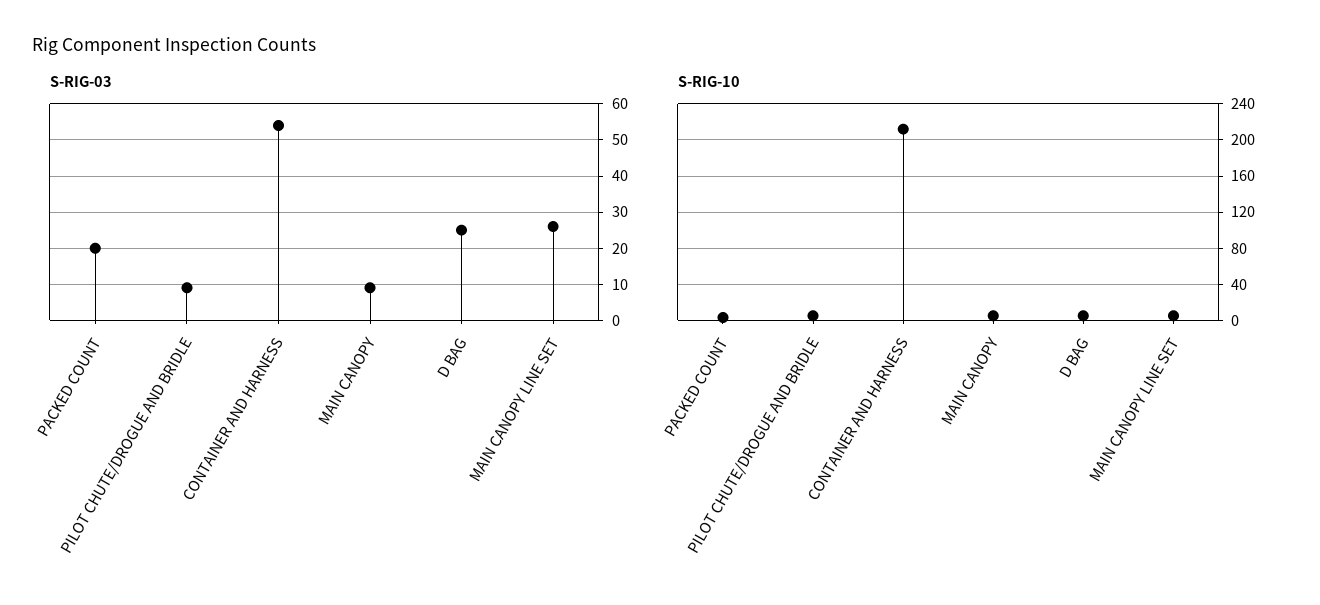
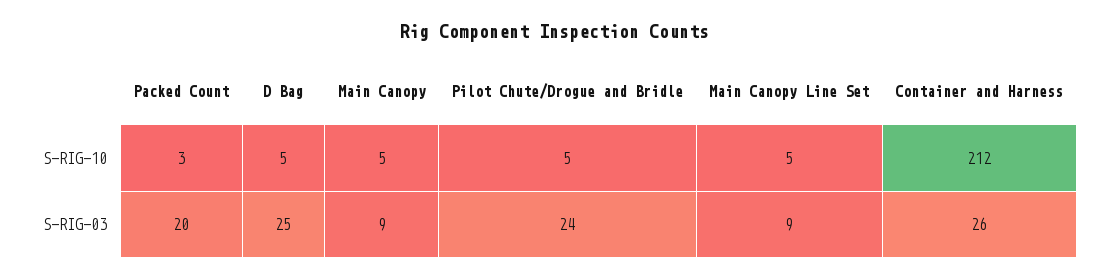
  {
    "S-RIG-03": {
      "PACKED COUNT": 20,
-     "PILOT CHUTE/DROGUE AND BRIDLE": 10,
+     "PILOT CHUTE/DROGUE AND BRIDLE": 24,
-     "CONTAINER AND HARNESS": 55,
+     "CONTAINER AND HARNESS": 26,
      "MAIN CANOPY": 9,
      "D BAG": 25,
-     "MAIN CANOPY LINE SET": 25
+     "MAIN CANOPY LINE SET": 9
    },
    "S-RIG-10": {
      "PACKED COUNT": 3,
      "PILOT CHUTE/DROGUE AND BRIDLE": 5,
      "CONTAINER AND HARNESS": 212,
      "MAIN CANOPY": 5,
      "D BAG": 5,
      "MAIN CANOPY LINE SET": 5
    }
  }

